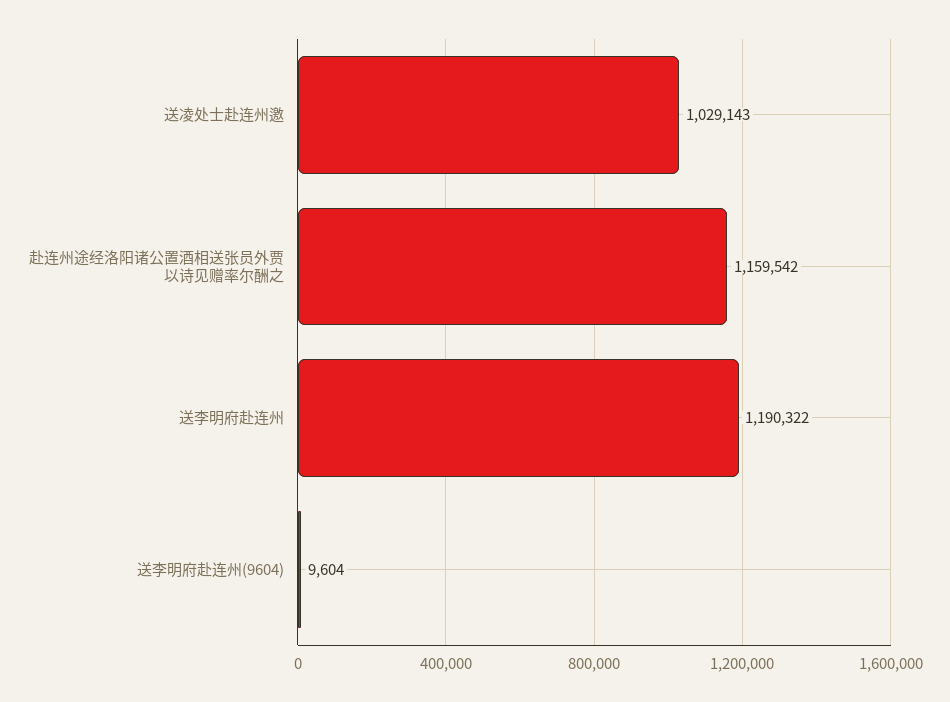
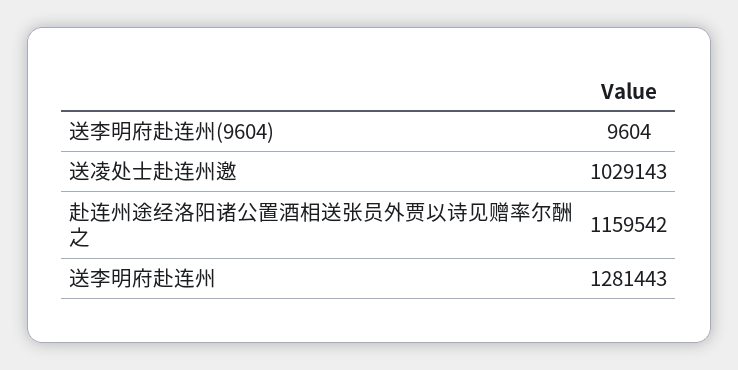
  {
    "送凌处士赴连州邀": 1029143,
    "赴连州途经洛阳诸公置酒相送张员外贾以诗见赠率尔酬之": 1159542,
-   "送李明府赴连州": 1190322,
+   "送李明府赴连州": 1281443,
    "送李明府赴连州(9604)": 9604
  }

